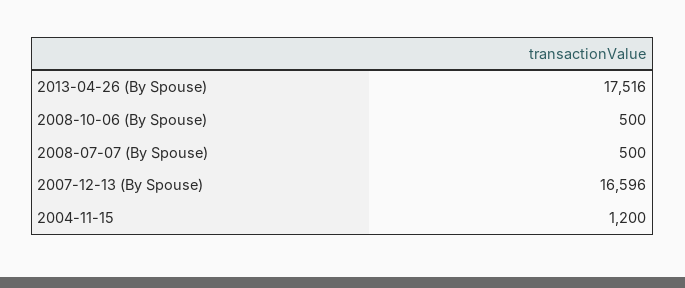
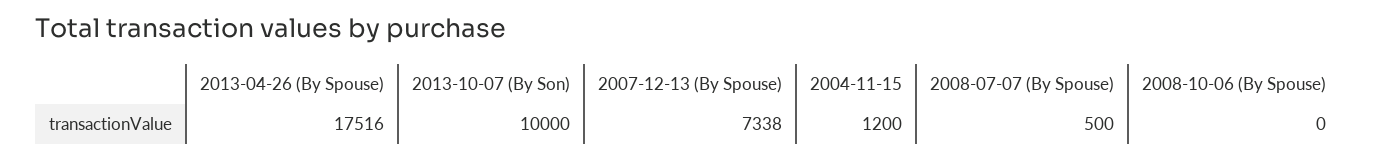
  {
    "2013-04-26 (By Spouse)": 17516,
-   "2008-10-06 (By Spouse)": 500,
+   "2008-10-06 (By Spouse)": 0,
    "2008-07-07 (By Spouse)": 500,
-   "2007-12-13 (By Spouse)": 16596,
+   "2007-12-13 (By Spouse)": 7338,
-   "2004-11-15": 1200
+   "2004-11-15": 1200,
+   "2013-10-07 (By Son)": 10000
  }

